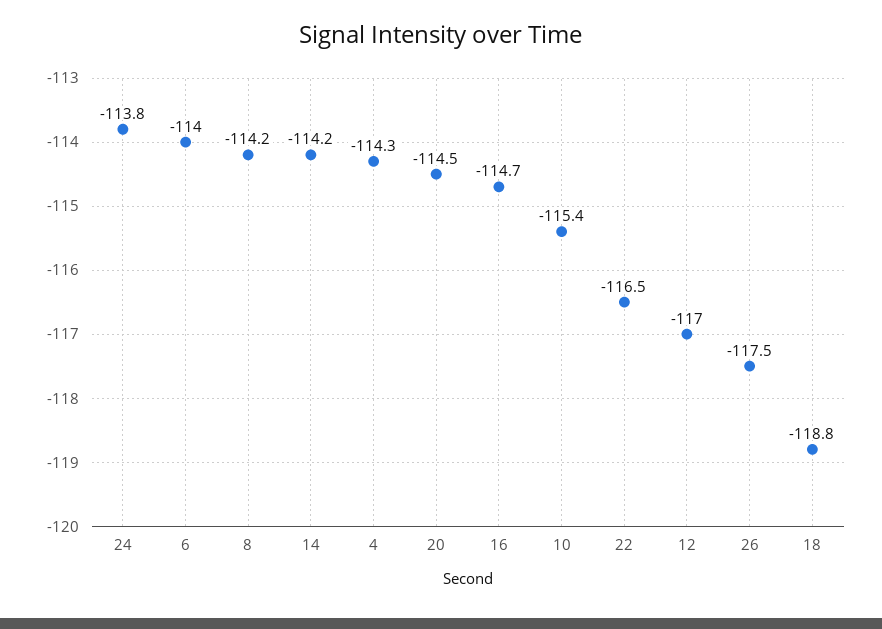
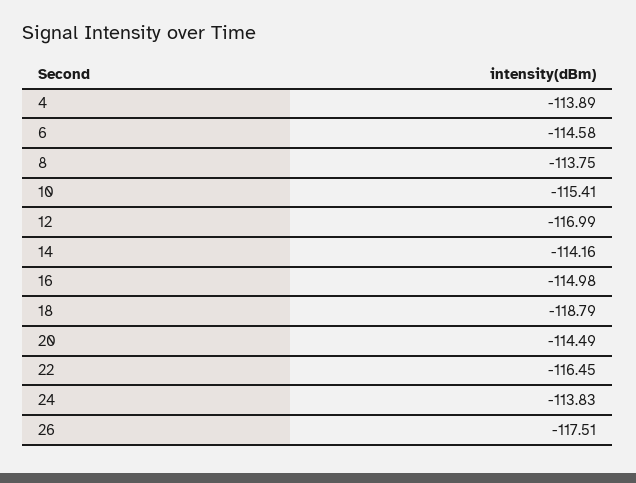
  {
    "24": -113.83,
-   "6": -114,
+   "6": -114.58,
-   "8": -114.2,
+   "8": -113.75,
    "14": -114.16,
-   "4": -114.3,
+   "4": -113.89,
    "20": -114.49,
-   "16": -114.7,
+   "16": -114.98,
    "10": -115.41,
    "22": -116.45,
    "12": -116.99,
    "26": -117.51,
    "18": -118.79
  }

